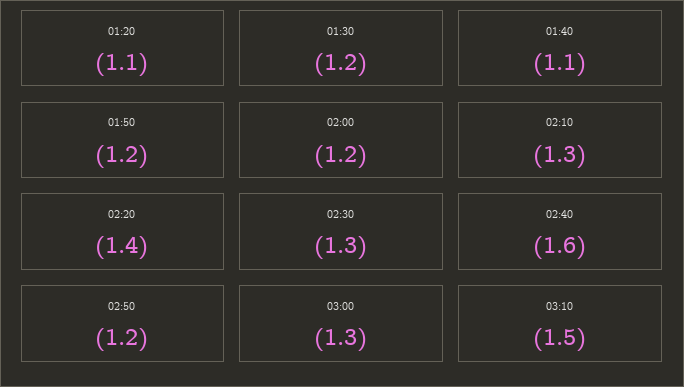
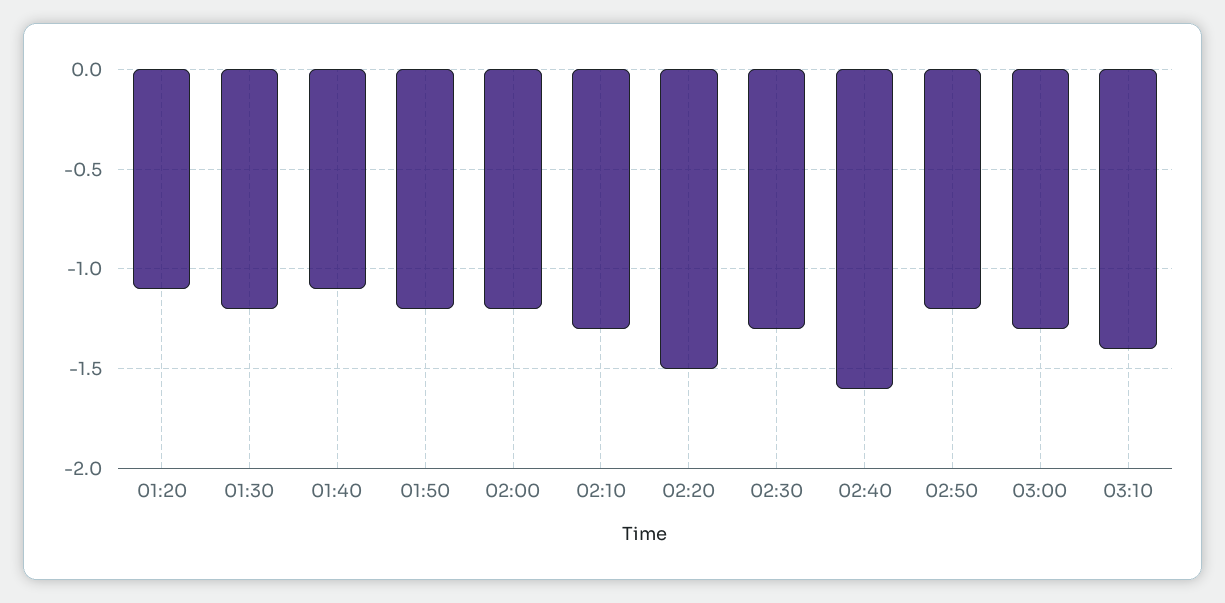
  {
    "01:20": -1.1,
    "01:30": -1.2,
    "01:40": -1.1,
    "01:50": -1.2,
    "02:00": -1.2,
    "02:10": -1.3,
-   "02:20": -1.4,
+   "02:20": -1.5,
    "02:30": -1.3,
    "02:40": -1.6,
    "02:50": -1.2,
    "03:00": -1.3,
-   "03:10": -1.5
+   "03:10": -1.4
  }

